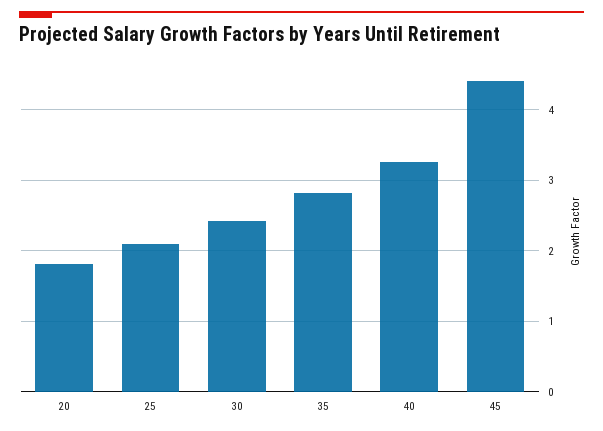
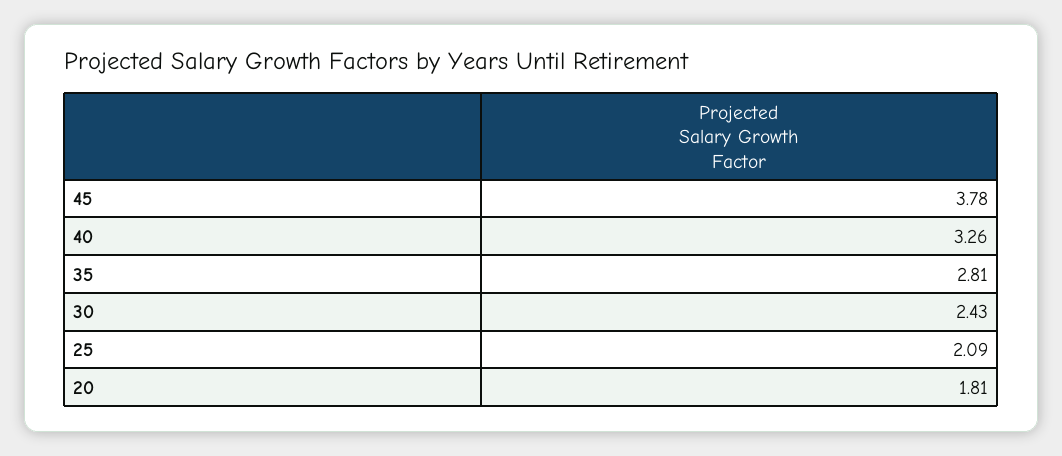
  {
    "20": 1.81,
    "25": 2.09,
    "30": 2.43,
    "35": 2.81,
    "40": 3.26,
-   "45": 4.4
+   "45": 3.78
  }

